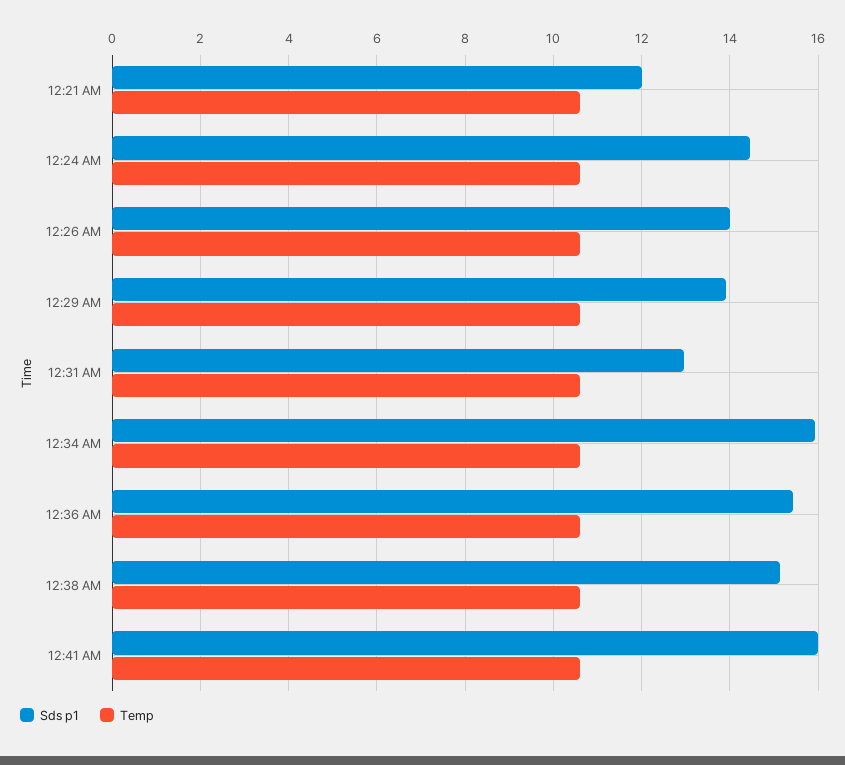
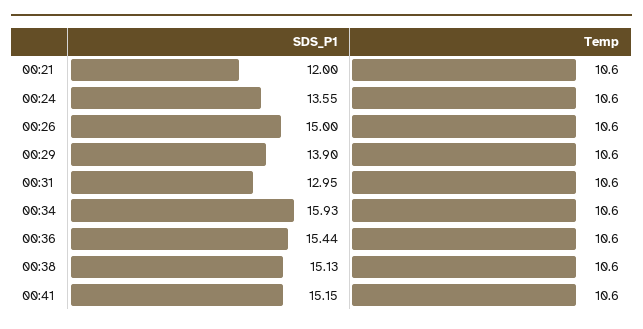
  {
    "Sds p1": {
      "12:21 AM": 12,
-     "12:24 AM": 14.4,
+     "12:24 AM": 13.55,
-     "12:26 AM": 14,
+     "12:26 AM": 15,
      "12:29 AM": 13.9,
      "12:31 AM": 12.95,
      "12:34 AM": 15.93,
      "12:36 AM": 15.44,
      "12:38 AM": 15.13,
-     "12:41 AM": 16
+     "12:41 AM": 15.15
    },
    "Temp": {
      "12:21 AM": 10.6,
      "12:24 AM": 10.6,
      "12:26 AM": 10.6,
      "12:29 AM": 10.6,
      "12:31 AM": 10.6,
      "12:34 AM": 10.6,
      "12:36 AM": 10.6,
      "12:38 AM": 10.6,
      "12:41 AM": 10.6
    }
  }

